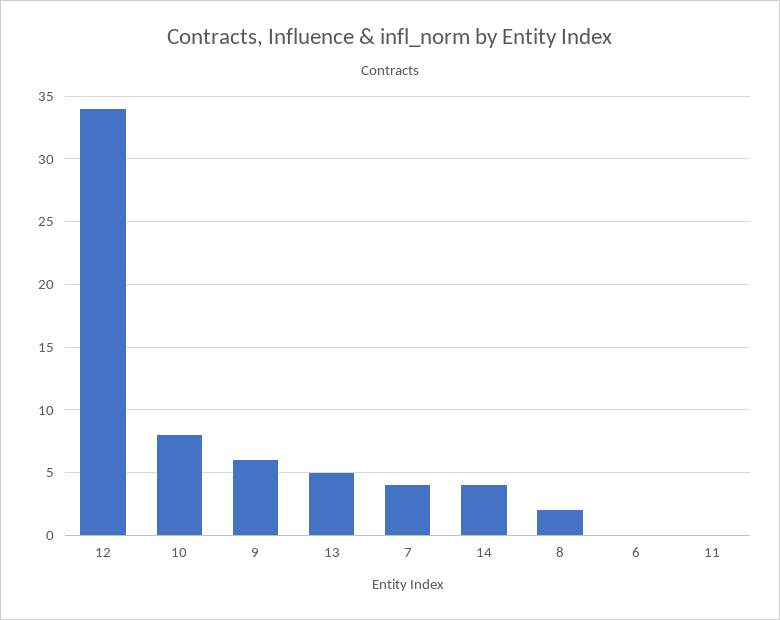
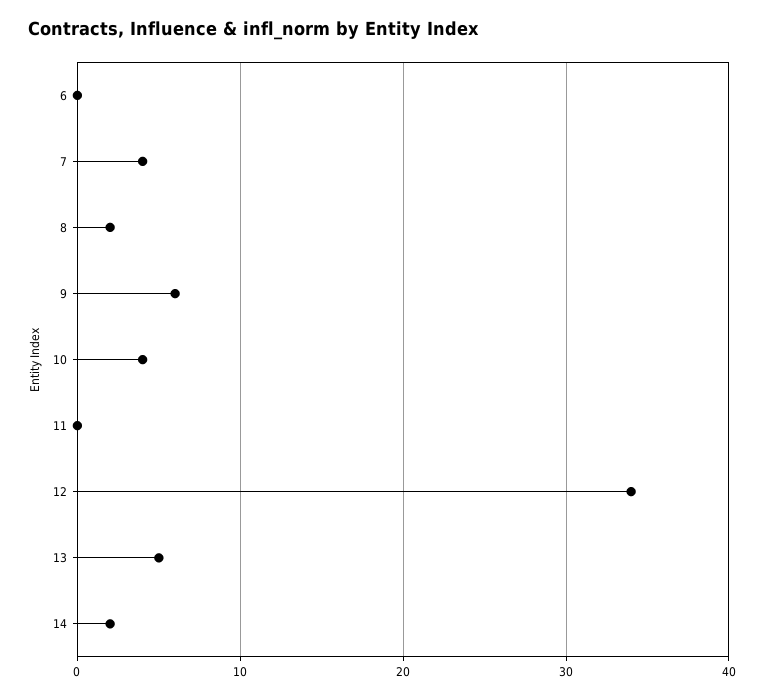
  {
    "12": 34,
-   "10": 8,
+   "10": 4,
    "9": 6,
    "13": 5,
    "7": 4,
-   "14": 4,
+   "14": 2,
    "8": 2,
    "6": 0,
    "11": 0
  }

